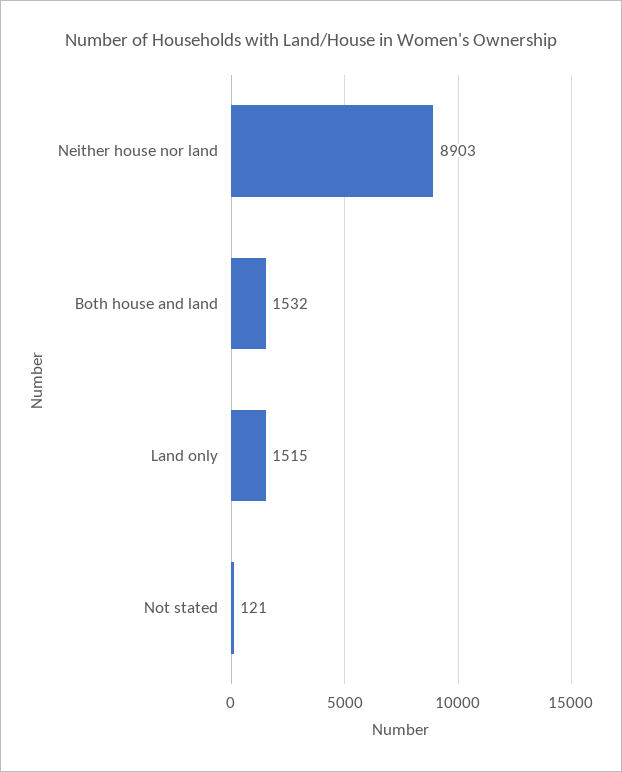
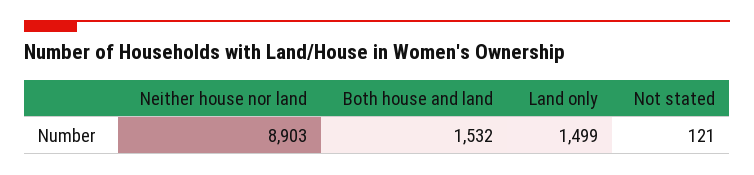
  {
    "Neither house nor land": 8903,
    "Both house and land": 1532,
-   "Land only": 1515,
+   "Land only": 1499,
    "Not stated": 121
  }

